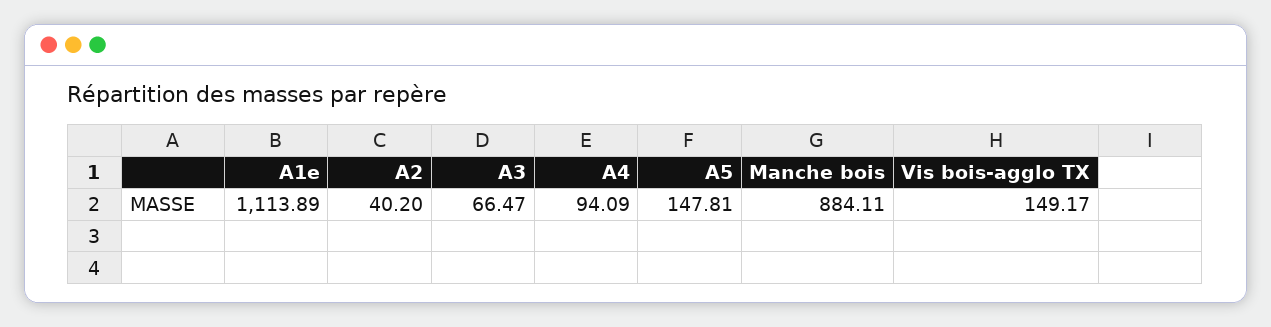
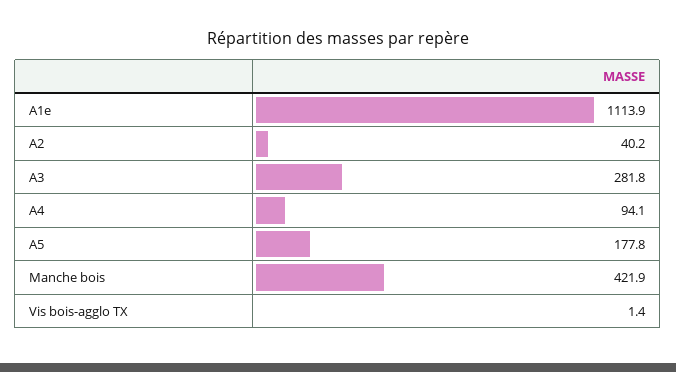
  {
    "A1e": 1113.89,
    "A2": 40.2,
-   "A3": 66.47,
+   "A3": 281.8,
    "A4": 94.09,
-   "A5": 147.81,
+   "A5": 177.8,
-   "Manche bois": 884.11,
+   "Manche bois": 421.9,
-   "Vis bois-agglo TX": 149.17
+   "Vis bois-agglo TX": 1.4
  }

